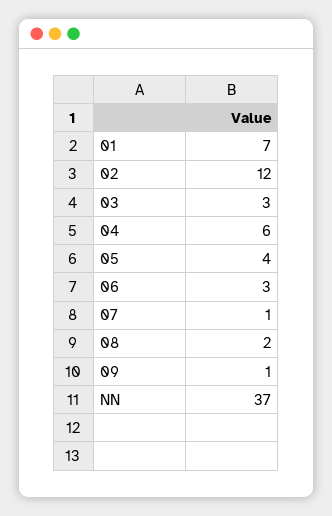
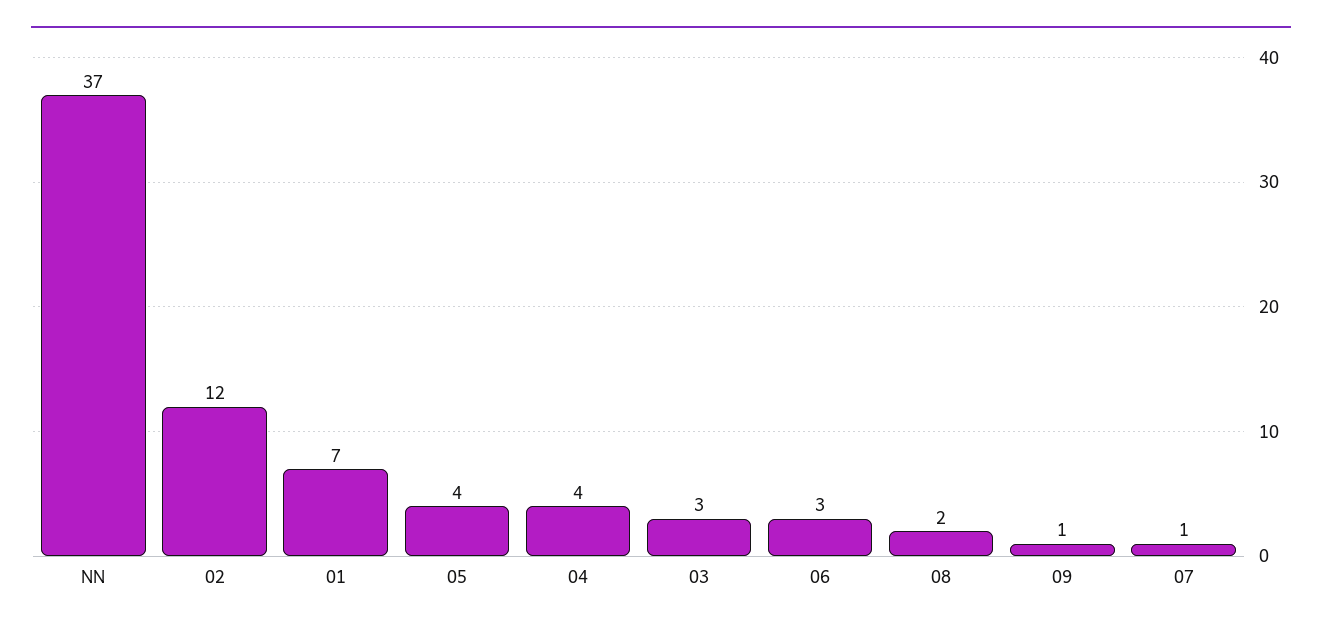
  {
    "01": 7,
    "02": 12,
    "03": 3,
-   "04": 6,
+   "04": 4,
    "05": 4,
    "06": 3,
    "07": 1,
    "08": 2,
    "09": 1,
    "NN": 37
  }

